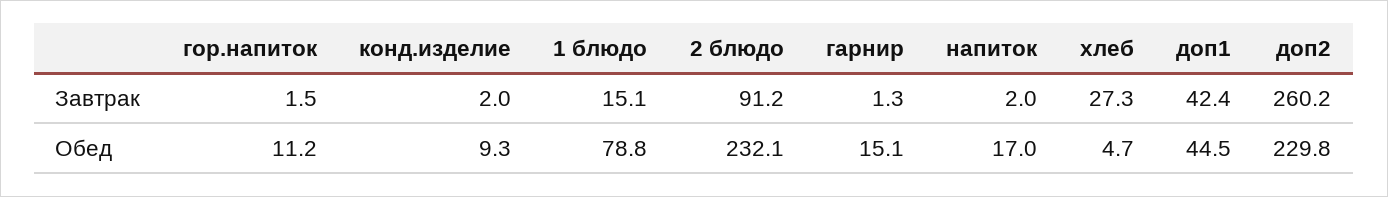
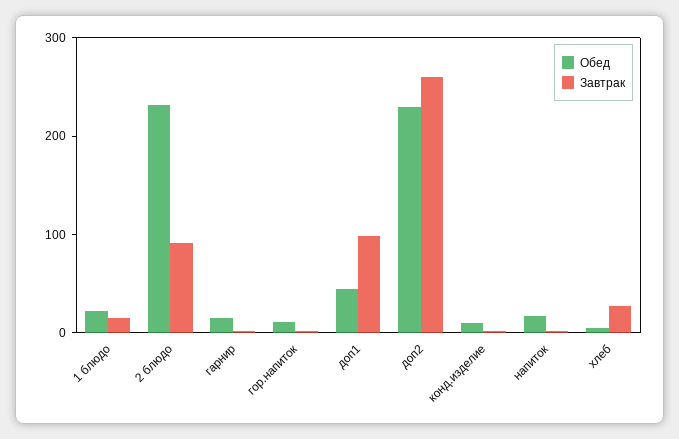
  {
    "Завтрак": {
      "гор.напиток": 1.5,
      "конд.изделие": 2,
      "1 блюдо": 15.1,
      "2 блюдо": 91.2,
      "гарнир": 1.3,
      "напиток": 2,
      "хлеб": 27.3,
-     "доп1": 42.4,
+     "доп1": 100,
      "доп2": 260.2
    },
    "Обед": {
      "гор.напиток": 11.2,
      "конд.изделие": 9.3,
-     "1 блюдо": 78.8,
+     "1 блюдо": 20,
      "2 блюдо": 232.1,
      "гарнир": 15.1,
      "напиток": 17,
      "хлеб": 4.7,
      "доп1": 44.5,
      "доп2": 229.8
    }
  }

